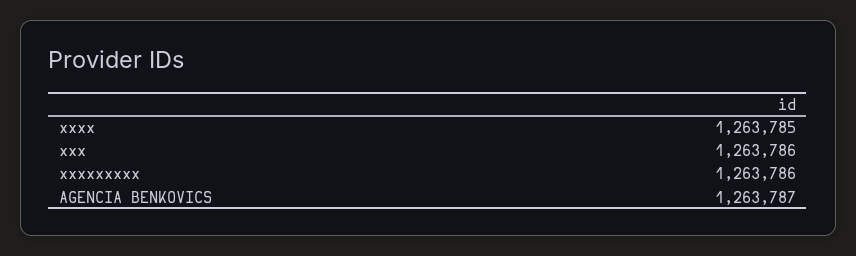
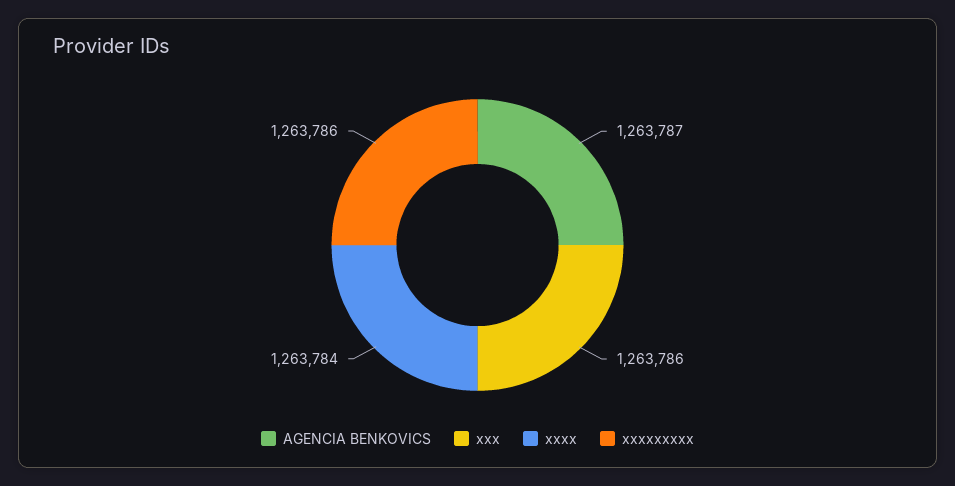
  {
-   "xxxx": 1263785,
+   "xxxx": 1263784,
    "xxx": 1263786,
    "xxxxxxxxx": 1263786,
    "AGENCIA BENKOVICS": 1263787
  }

